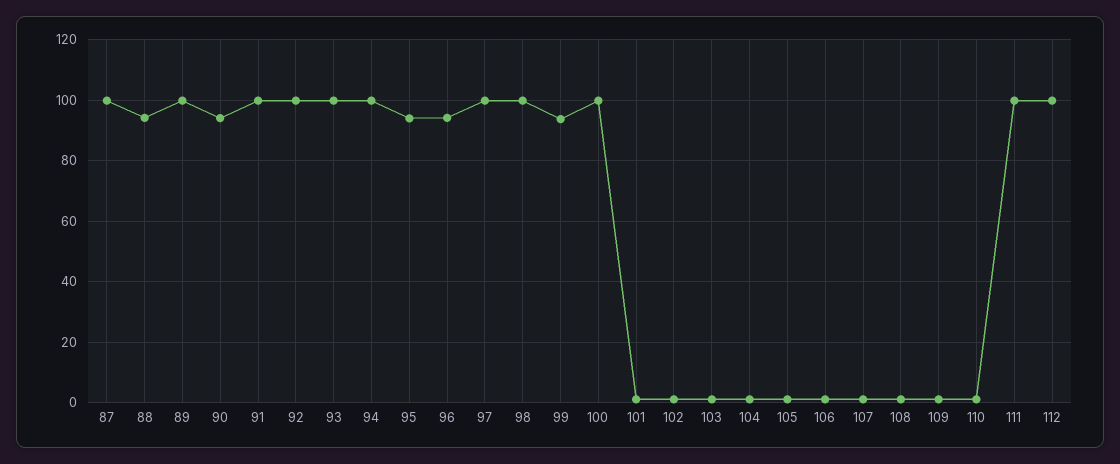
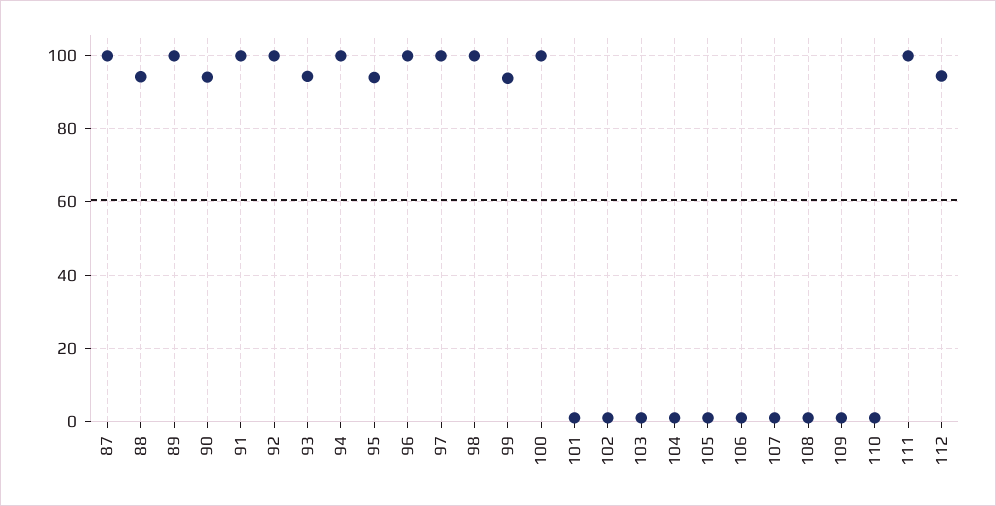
  {
    "87": 100,
    "88": 94,
    "89": 100,
    "90": 94,
    "91": 100,
    "92": 100,
-   "93": 100,
+   "93": 94,
    "94": 100,
    "95": 94,
-   "96": 94,
+   "96": 100,
    "97": 100,
    "98": 100,
    "99": 94,
    "100": 100,
    "101": 2,
    "102": 2,
    "103": 2,
    "104": 2,
    "105": 2,
    "106": 2,
    "107": 2,
    "108": 2,
    "109": 2,
    "110": 2,
    "111": 100,
-   "112": 100
+   "112": 94
  }

